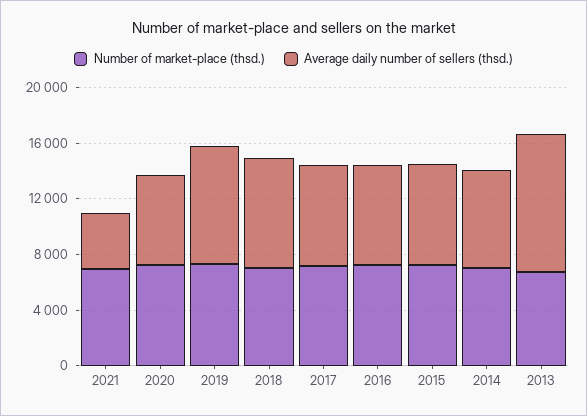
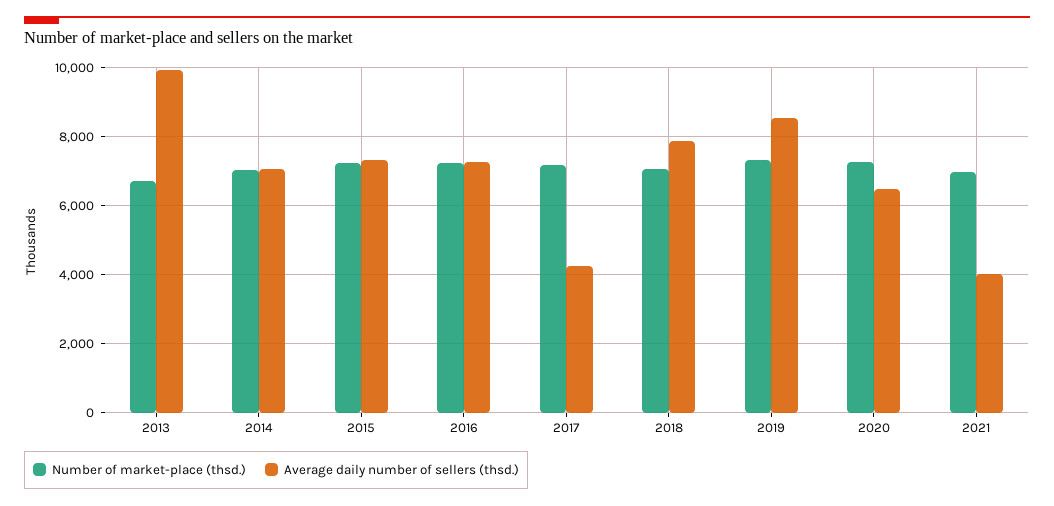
  {
    "Number of market-place (thsd.)": {
      "2021": 7000,
      "2020": 7200,
      "2019": 7400,
      "2018": 7000,
      "2017": 7200,
      "2016": 7200,
      "2015": 7200,
      "2014": 7000,
      "2013": 6800
    },
    "Average daily number of sellers (thsd.)": {
      "2021": 4000,
      "2020": 6400,
      "2019": 8600,
      "2018": 7800,
-     "2017": 7000,
+     "2017": 4200,
      "2016": 7200,
      "2015": 7400,
      "2014": 7000,
      "2013": 10000
    }
  }

